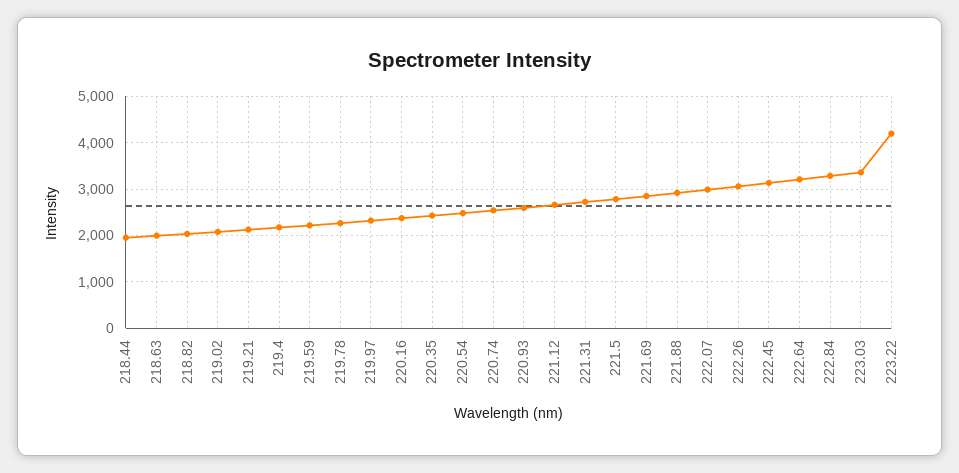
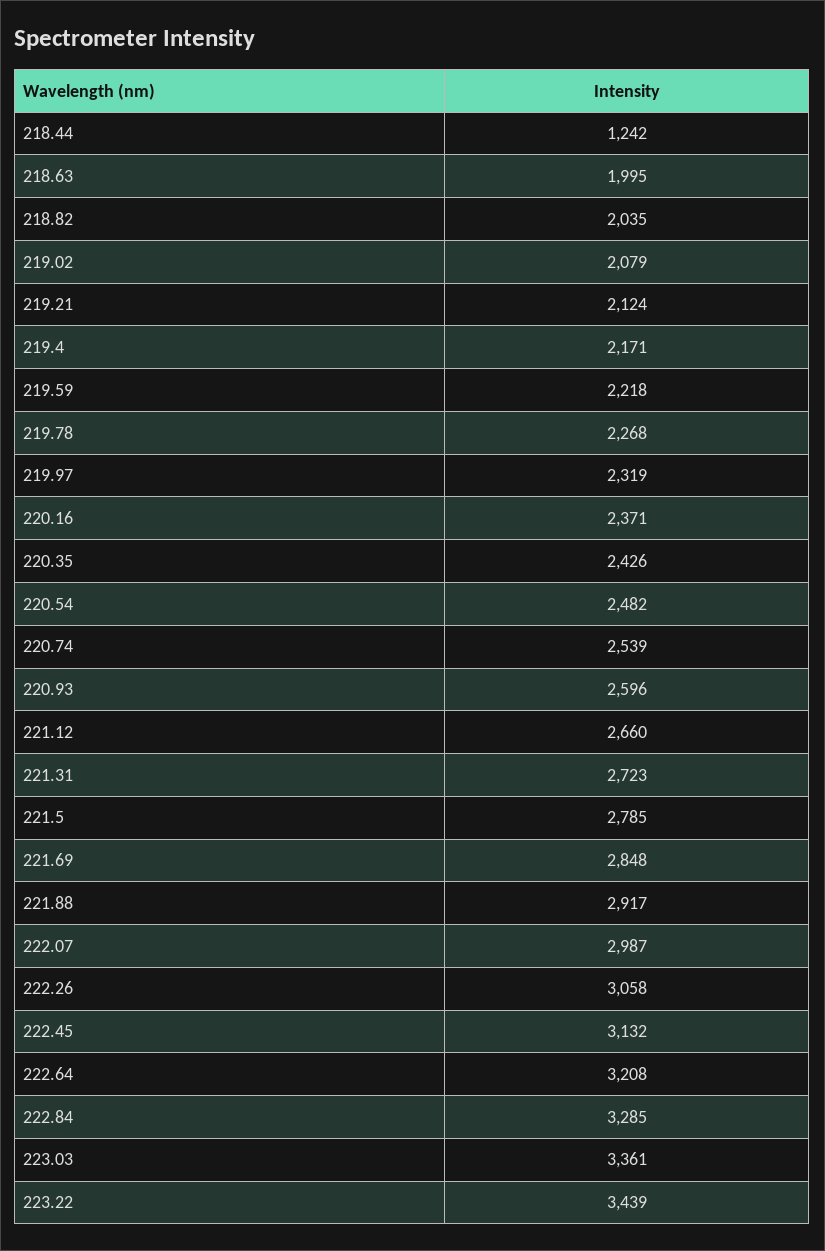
  {
-   "218.44": 2000,
+   "218.44": 1242,
    "218.63": 1995,
    "218.82": 2035,
    "219.02": 2079,
    "219.21": 2124,
    "219.4": 2171,
    "219.59": 2218,
    "219.78": 2268,
    "219.97": 2319,
    "220.16": 2371,
    "220.35": 2426,
    "220.54": 2482,
    "220.74": 2539,
    "220.93": 2596,
    "221.12": 2660,
    "221.31": 2723,
    "221.5": 2785,
    "221.69": 2848,
    "221.88": 2917,
    "222.07": 2987,
    "222.26": 3058,
    "222.45": 3132,
    "222.64": 3208,
    "222.84": 3285,
    "223.03": 3361,
-   "223.22": 4200
+   "223.22": 3439
  }

